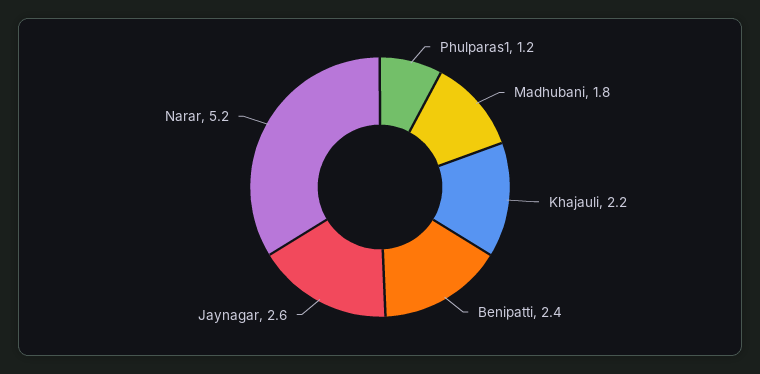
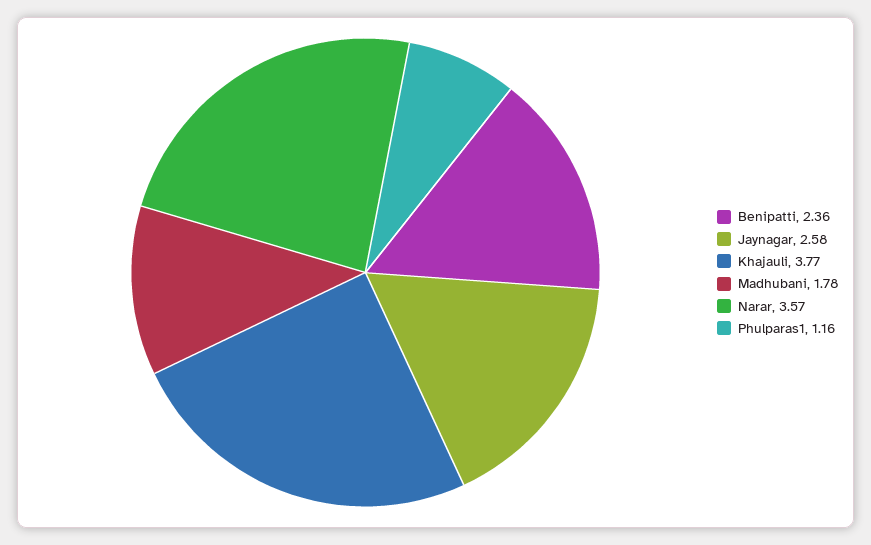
  {
    "Phulparas1": 1.16,
    "Madhubani": 1.78,
-   "Khajauli": 2.2,
+   "Khajauli": 3.77,
    "Benipatti": 2.36,
    "Jaynagar": 2.58,
-   "Narar": 5.2
+   "Narar": 3.57
  }

